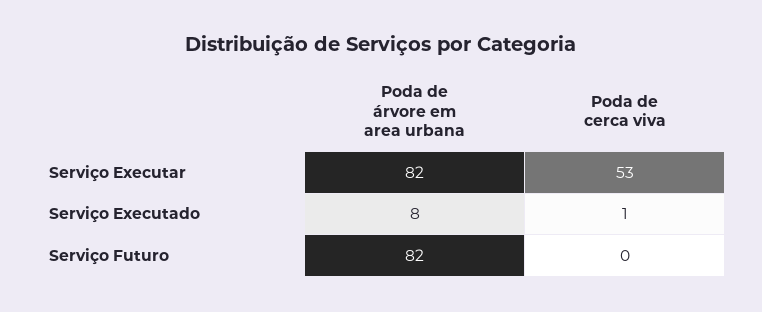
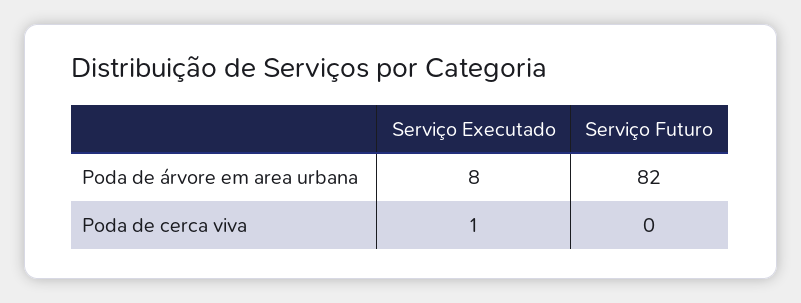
  {
    "Poda de árvore em area urbana": {
-     "Serviço Executar": 82,
      "Serviço Executado": 8,
      "Serviço Futuro": 82
    },
    "Poda de cerca viva": {
-     "Serviço Executar": 53,
      "Serviço Executado": 1,
      "Serviço Futuro": 0
    }
  }

